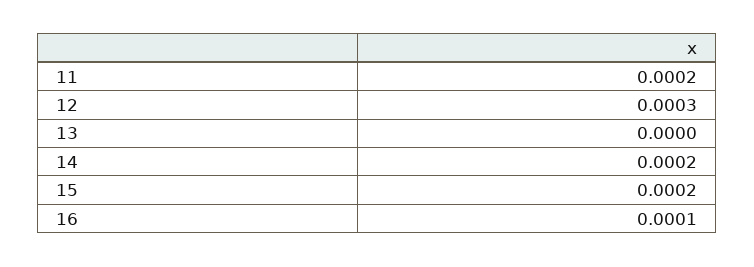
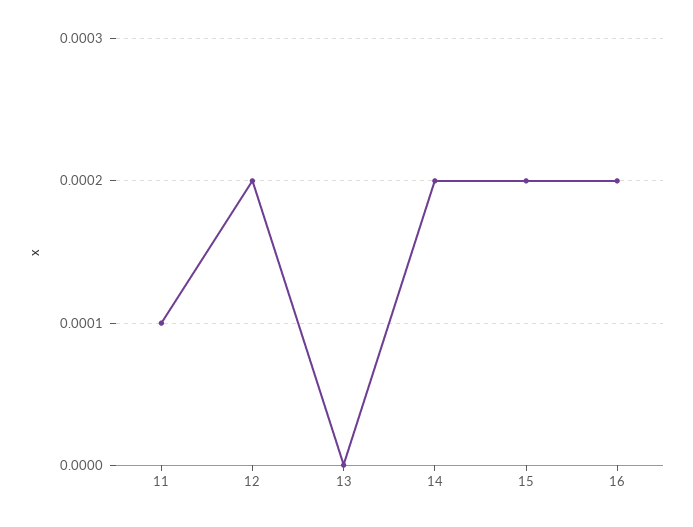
  {
-   "11": 0.0002,
+   "11": 0.0001,
-   "12": 0.0003,
+   "12": 0.0002,
    "13": 0,
    "14": 0.0002,
    "15": 0.0002,
-   "16": 0.0001
+   "16": 0.0002
  }

